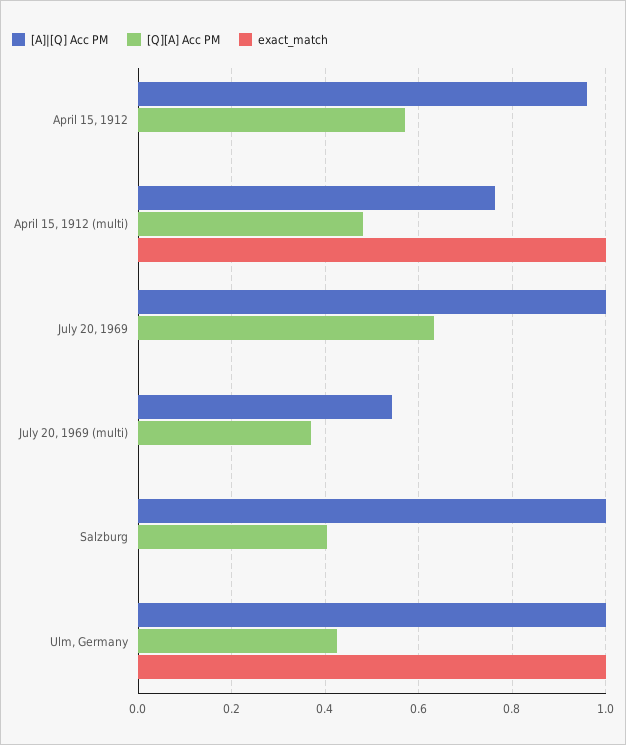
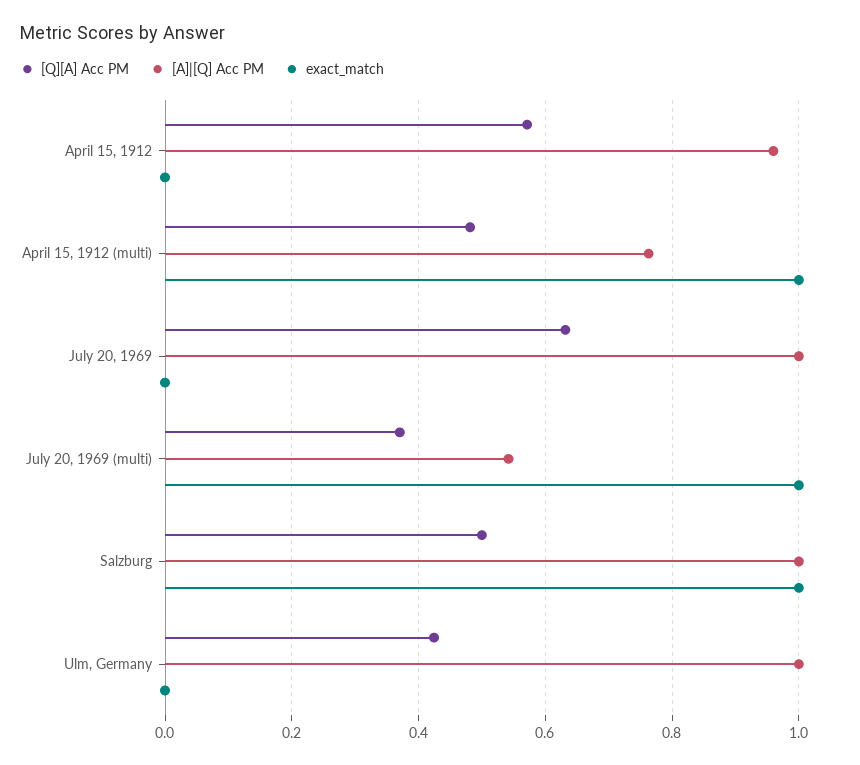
  {
    "[A]|[Q] Acc PM": {
      "April 15, 1912": 0.96,
      "April 15, 1912 (multi)": 0.76,
      "July 20, 1969": 1,
      "July 20, 1969 (multi)": 0.54,
      "Salzburg": 1,
      "Ulm, Germany": 1
    },
    "[Q][A] Acc PM": {
      "April 15, 1912": 0.58,
      "April 15, 1912 (multi)": 0.48,
      "July 20, 1969": 0.64,
      "July 20, 1969 (multi)": 0.38,
-     "Salzburg": 0.4,
+     "Salzburg": 0.5,
      "Ulm, Germany": 0.42
    },
    "exact_match": {
      "April 15, 1912": 0,
      "April 15, 1912 (multi)": 1,
      "July 20, 1969": 0,
-     "July 20, 1969 (multi)": 0,
+     "July 20, 1969 (multi)": 1,
-     "Salzburg": 0,
+     "Salzburg": 1,
-     "Ulm, Germany": 1
+     "Ulm, Germany": 0
    }
  }

